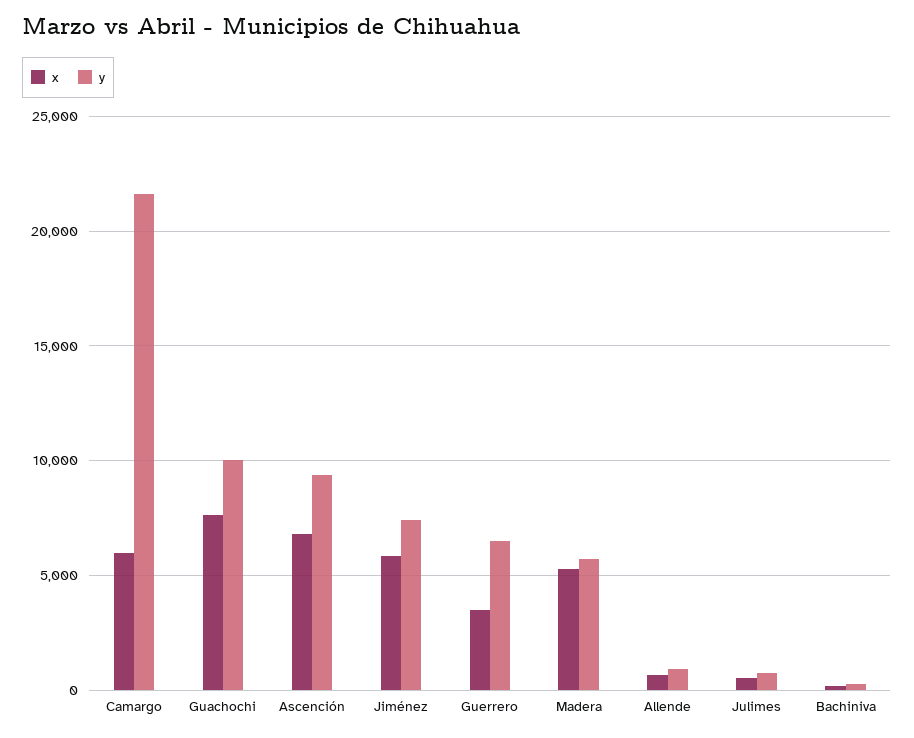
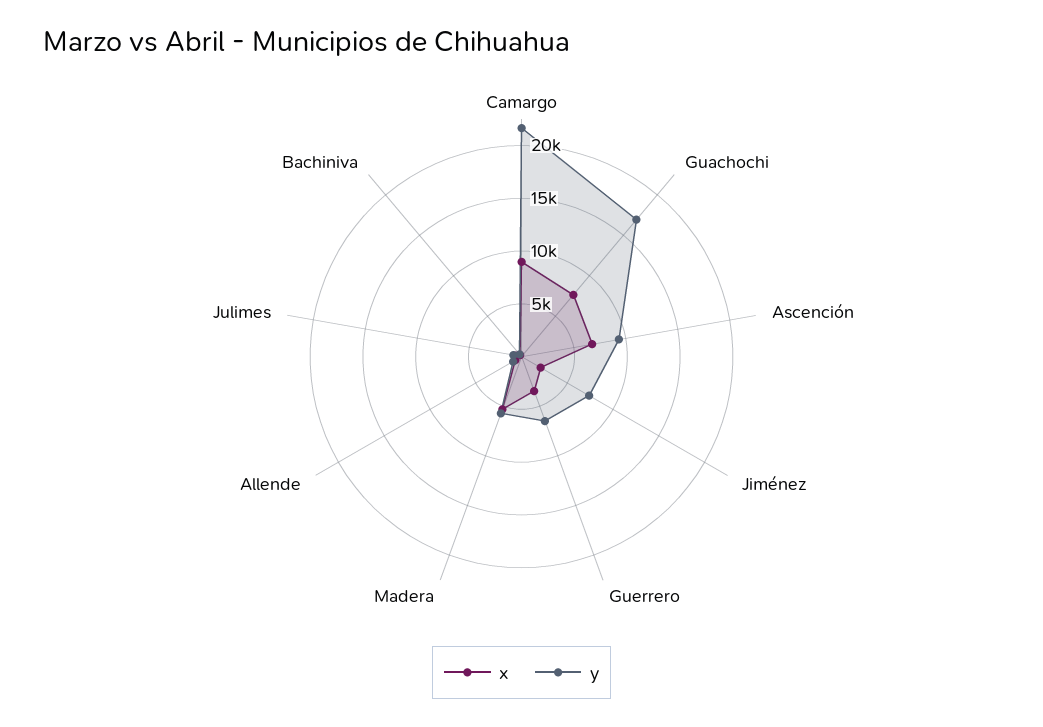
  {
    "x": {
-     "Camargo": 6000,
+     "Camargo": 9000,
      "Guachochi": 7500,
      "Ascención": 7000,
-     "Jiménez": 6000,
+     "Jiménez": 2000,
      "Guerrero": 3500,
      "Madera": 5500,
      "Allende": 500,
      "Julimes": 500,
      "Bachiniva": 0
    },
    "y": {
      "Camargo": 21500,
-     "Guachochi": 10000,
+     "Guachochi": 17000,
      "Ascención": 9500,
      "Jiménez": 7500,
      "Guerrero": 6500,
      "Madera": 5500,
      "Allende": 1000,
      "Julimes": 1000,
      "Bachiniva": 500
    }
  }

